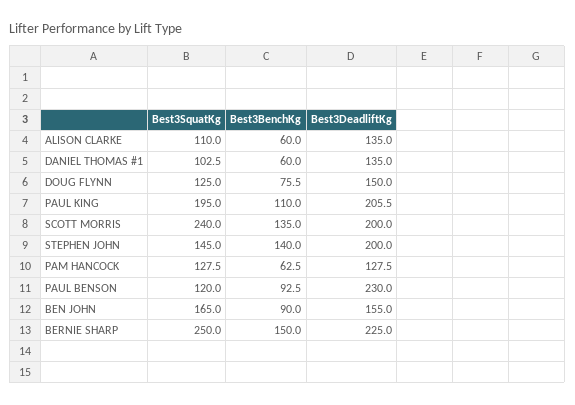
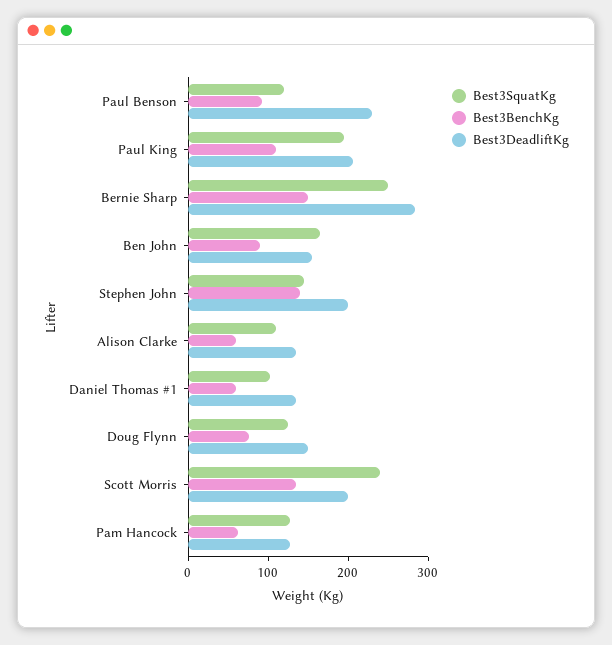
  {
    "Best3SquatKg": {
      "ALISON CLARKE": 110,
      "DANIEL THOMAS #1": 102.5,
      "DOUG FLYNN": 125,
      "PAUL KING": 195,
      "SCOTT MORRIS": 240,
      "STEPHEN JOHN": 145,
      "PAM HANCOCK": 127.5,
      "PAUL BENSON": 120,
      "BEN JOHN": 165,
      "BERNIE SHARP": 250
    },
    "Best3BenchKg": {
      "ALISON CLARKE": 60,
      "DANIEL THOMAS #1": 60,
      "DOUG FLYNN": 75.5,
      "PAUL KING": 110,
      "SCOTT MORRIS": 135,
      "STEPHEN JOHN": 140,
      "PAM HANCOCK": 62.5,
      "PAUL BENSON": 92.5,
      "BEN JOHN": 90,
      "BERNIE SHARP": 150
    },
    "Best3DeadliftKg": {
      "ALISON CLARKE": 135,
      "DANIEL THOMAS #1": 135,
      "DOUG FLYNN": 150,
      "PAUL KING": 205.5,
      "SCOTT MORRIS": 200,
      "STEPHEN JOHN": 200,
      "PAM HANCOCK": 127.5,
      "PAUL BENSON": 230,
      "BEN JOHN": 155,
-     "BERNIE SHARP": 225
+     "BERNIE SHARP": 280
    }
  }

